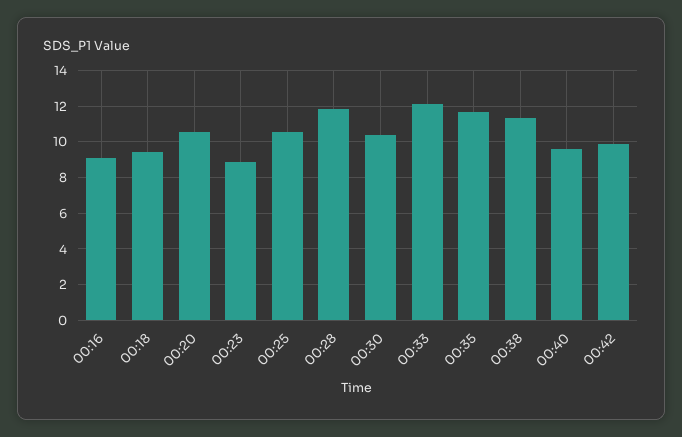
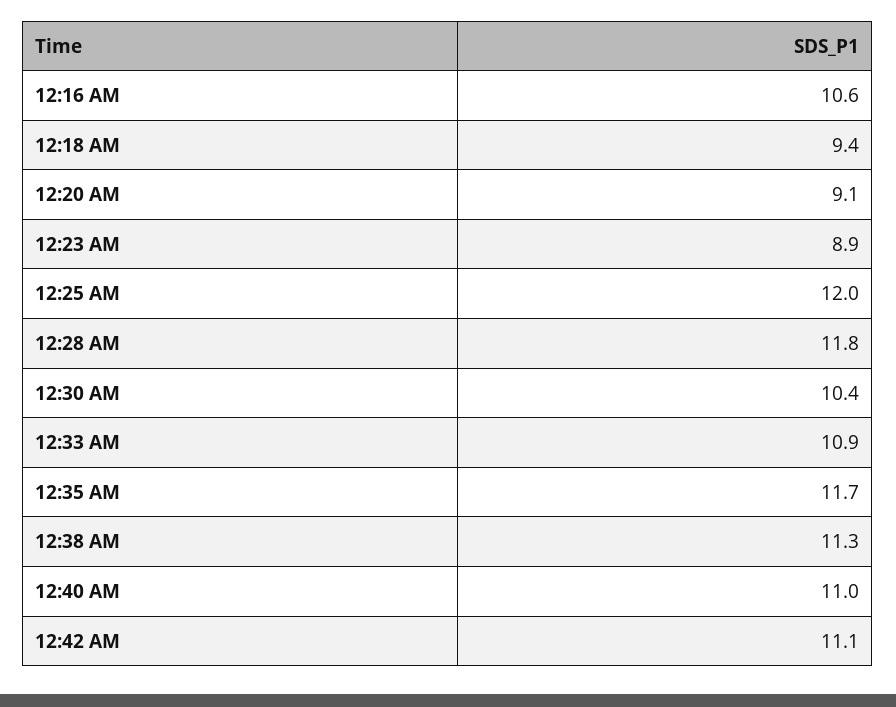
  {
-   "00:16": 9,
+   "00:16": 10.6,
    "00:18": 9.4,
-   "00:20": 10.5,
+   "00:20": 9.1,
    "00:23": 8.9,
-   "00:25": 10.5,
+   "00:25": 12,
    "00:28": 11.8,
    "00:30": 10.4,
-   "00:33": 12,
+   "00:33": 10.9,
    "00:35": 11.7,
    "00:38": 11.3,
-   "00:40": 9.5,
+   "00:40": 11,
-   "00:42": 10
+   "00:42": 11.1
  }

